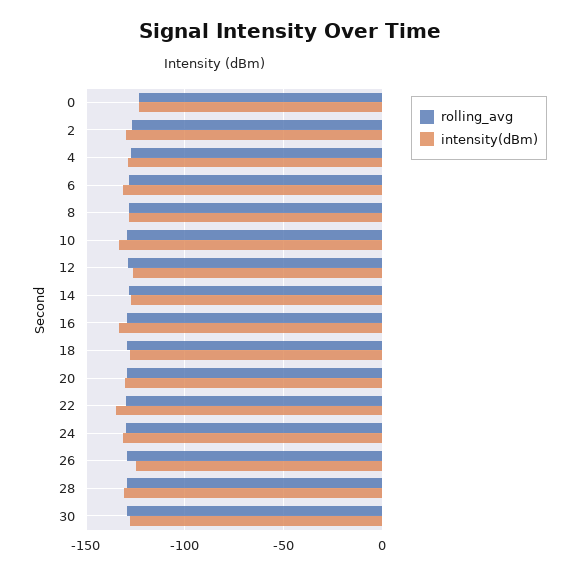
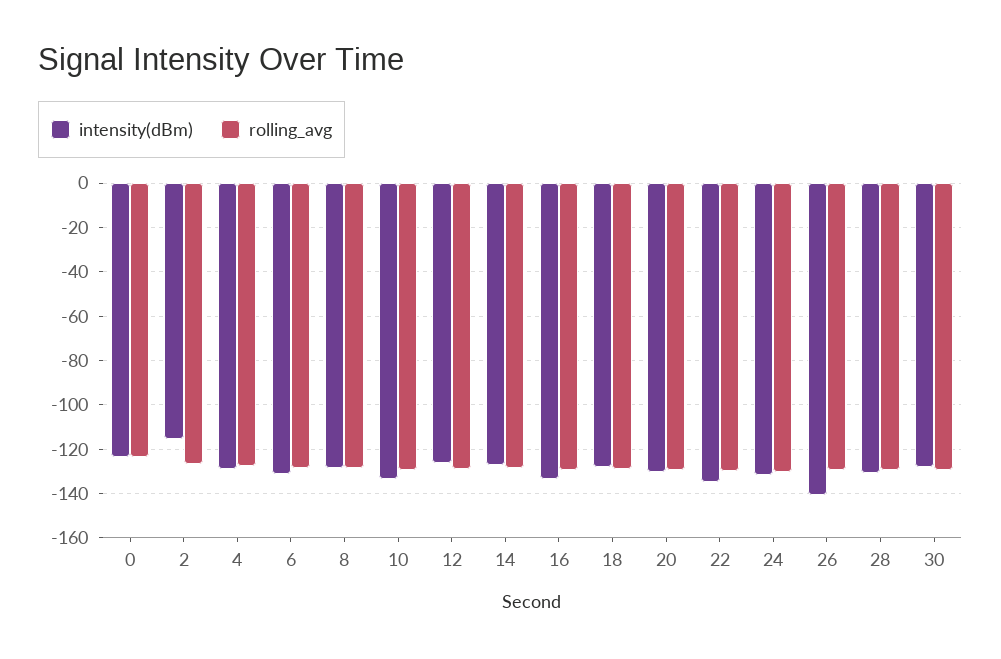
  {
    "rolling_avg": {
      "0": -125,
      "2": -125,
      "4": -130,
      "6": -130,
      "8": -130,
      "10": -130,
      "12": -130,
      "14": -130,
      "16": -130,
      "18": -130,
      "20": -130,
      "22": -130,
      "24": -130,
      "26": -130,
      "28": -130,
      "30": -130
    },
    "intensity(dBm)": {
      "0": -125,
-     "2": -130,
+     "2": -115,
      "4": -130,
      "6": -130,
      "8": -130,
      "10": -135,
      "12": -125,
      "14": -125,
      "16": -135,
      "18": -130,
      "20": -130,
      "22": -135,
      "24": -130,
-     "26": -125,
+     "26": -140,
      "28": -130,
      "30": -130
    }
  }

